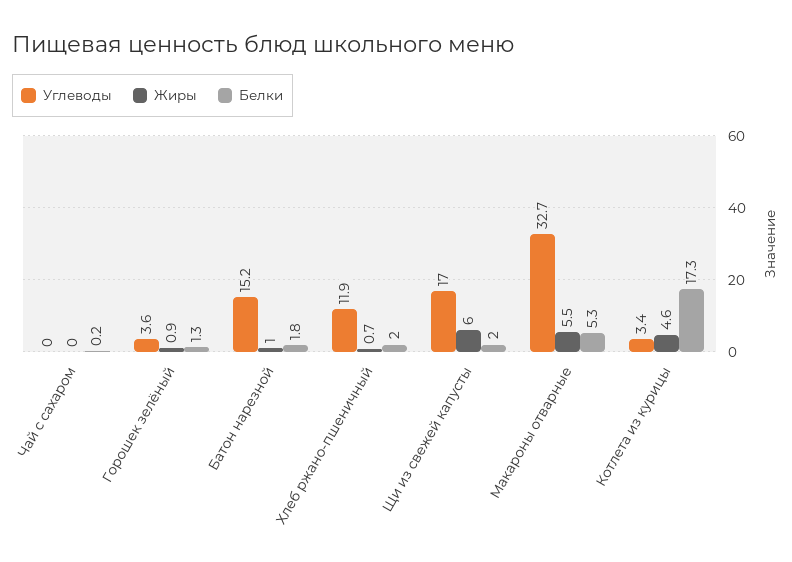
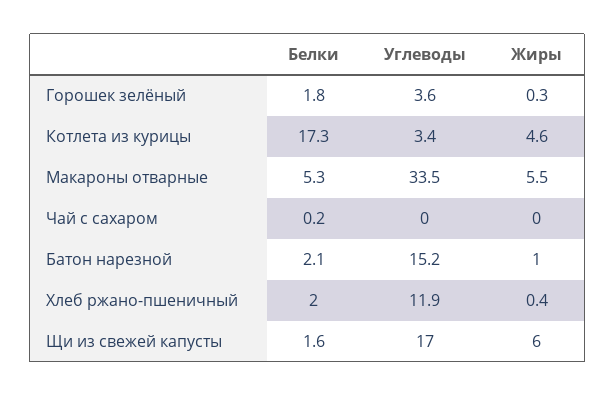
  {
    "Углеводы": {
      "Чай с сахаром": 0,
      "Горошек зелёный": 3.6,
      "Батон нарезной": 15.2,
      "Хлеб ржано-пшеничный": 11.9,
      "Щи из свежей капусты": 17,
-     "Макароны отварные": 32.7,
+     "Макароны отварные": 33.5,
      "Котлета из курицы": 3.4
    },
    "Жиры": {
      "Чай с сахаром": 0,
-     "Горошек зелёный": 0.9,
+     "Горошек зелёный": 0.3,
      "Батон нарезной": 1,
-     "Хлеб ржано-пшеничный": 0.7,
+     "Хлеб ржано-пшеничный": 0.4,
      "Щи из свежей капусты": 6,
      "Макароны отварные": 5.5,
      "Котлета из курицы": 4.6
    },
    "Белки": {
      "Чай с сахаром": 0.2,
-     "Горошек зелёный": 1.3,
+     "Горошек зелёный": 1.8,
-     "Батон нарезной": 1.8,
+     "Батон нарезной": 2.1,
      "Хлеб ржано-пшеничный": 2,
-     "Щи из свежей капусты": 2,
+     "Щи из свежей капусты": 1.6,
      "Макароны отварные": 5.3,
      "Котлета из курицы": 17.3
    }
  }

